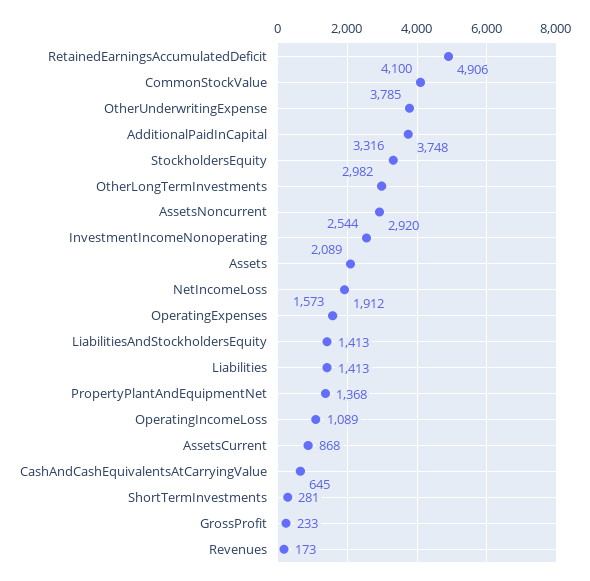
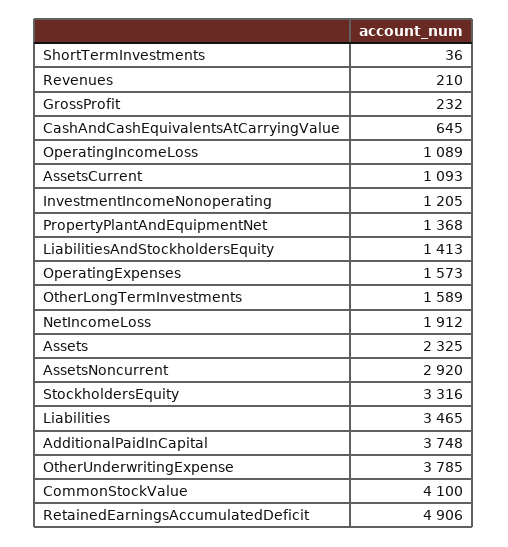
  {
    "RetainedEarningsAccumulatedDeficit": 4906,
    "CommonStockValue": 4100,
    "OtherUnderwritingExpense": 3785,
    "AdditionalPaidInCapital": 3748,
    "StockholdersEquity": 3316,
-   "OtherLongTermInvestments": 2982,
+   "OtherLongTermInvestments": 1589,
    "AssetsNoncurrent": 2920,
-   "InvestmentIncomeNonoperating": 2544,
+   "InvestmentIncomeNonoperating": 1205,
-   "Assets": 2089,
+   "Assets": 2325,
    "NetIncomeLoss": 1912,
    "OperatingExpenses": 1573,
    "LiabilitiesAndStockholdersEquity": 1413,
-   "Liabilities": 1413,
+   "Liabilities": 3465,
    "PropertyPlantAndEquipmentNet": 1368,
    "OperatingIncomeLoss": 1089,
-   "AssetsCurrent": 868,
+   "AssetsCurrent": 1093,
    "CashAndCashEquivalentsAtCarryingValue": 645,
-   "ShortTermInvestments": 281,
+   "ShortTermInvestments": 36,
-   "GrossProfit": 233,
+   "GrossProfit": 232,
-   "Revenues": 173
+   "Revenues": 210
  }

